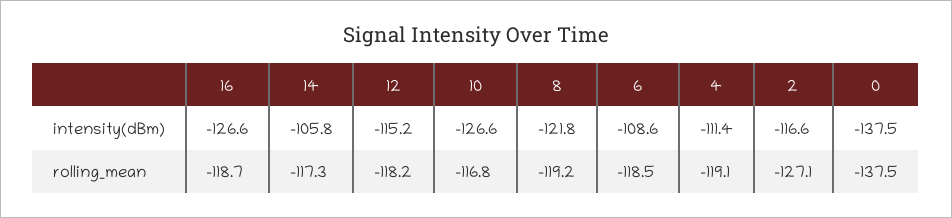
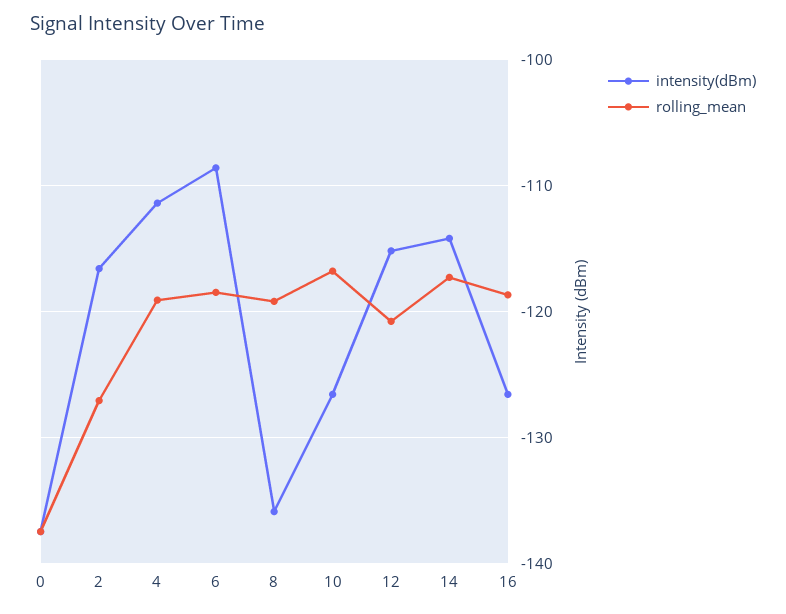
  {
    "intensity(dBm)": {
      "16": -126.6,
-     "14": -105.8,
+     "14": -114,
      "12": -115.2,
      "10": -126.6,
-     "8": -121.8,
+     "8": -136,
      "6": -108.6,
      "4": -111.4,
      "2": -116.6,
      "0": -137.5
    },
    "rolling_mean": {
      "16": -118.7,
      "14": -117.3,
-     "12": -118.2,
+     "12": -121,
      "10": -116.8,
      "8": -119.2,
      "6": -118.5,
      "4": -119.1,
      "2": -127.1,
      "0": -137.5
    }
  }

